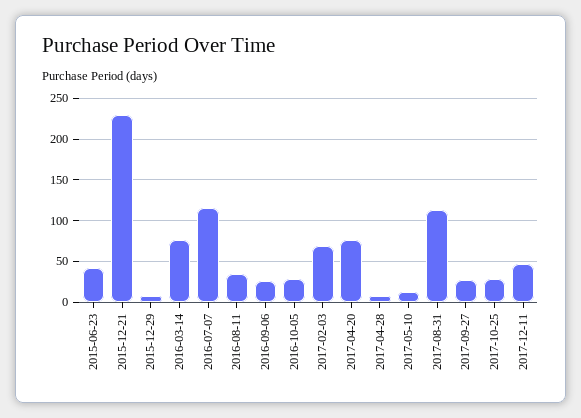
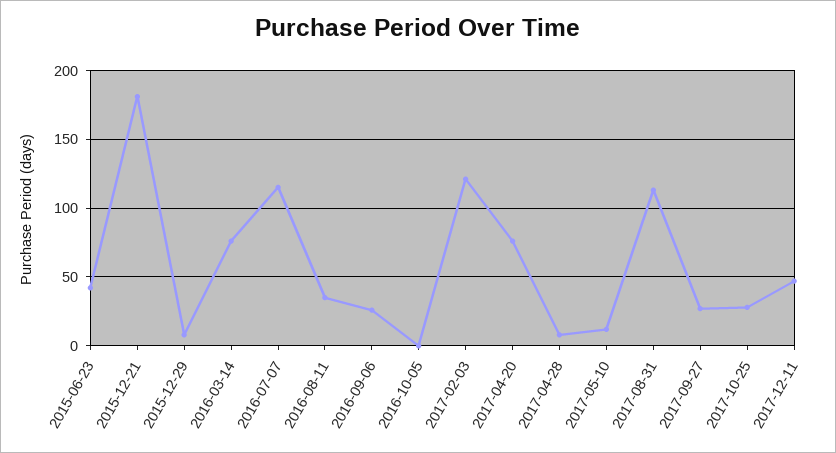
  {
    "2015-06-23": 40,
-   "2015-12-21": 230,
+   "2015-12-21": 180,
    "2015-12-29": 10,
    "2016-03-14": 75,
    "2016-07-07": 115,
    "2016-08-11": 35,
    "2016-09-06": 25,
-   "2016-10-05": 30,
+   "2016-10-05": 0,
-   "2017-02-03": 70,
+   "2017-02-03": 120,
    "2017-04-20": 75,
    "2017-04-28": 10,
    "2017-05-10": 10,
    "2017-08-31": 115,
    "2017-09-27": 25,
    "2017-10-25": 30,
    "2017-12-11": 45
  }

